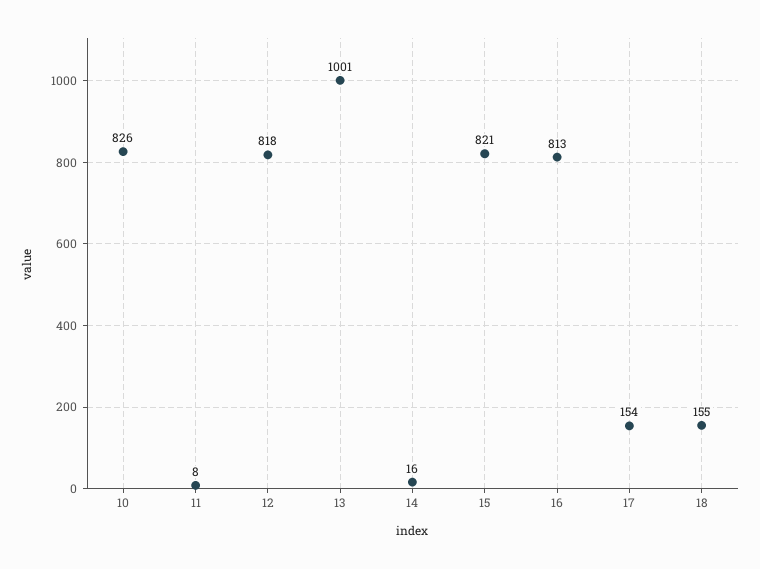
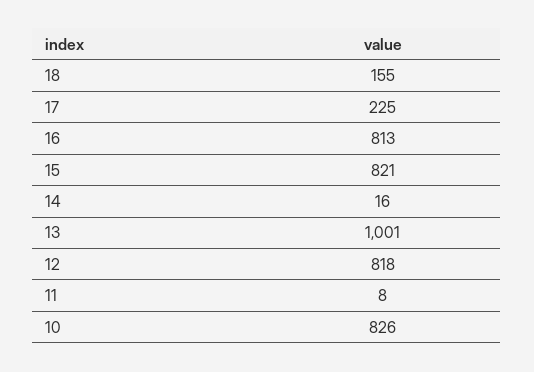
  {
    "10": 826,
    "11": 8,
    "12": 818,
    "13": 1001,
    "14": 16,
    "15": 821,
    "16": 813,
-   "17": 154,
+   "17": 225,
    "18": 155
  }

